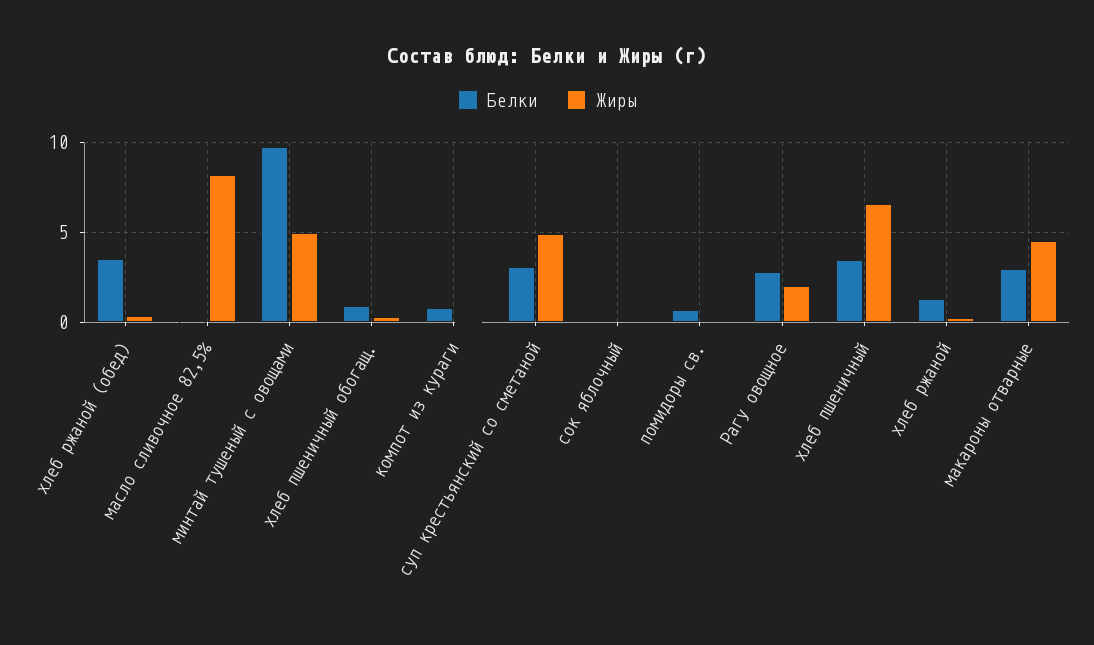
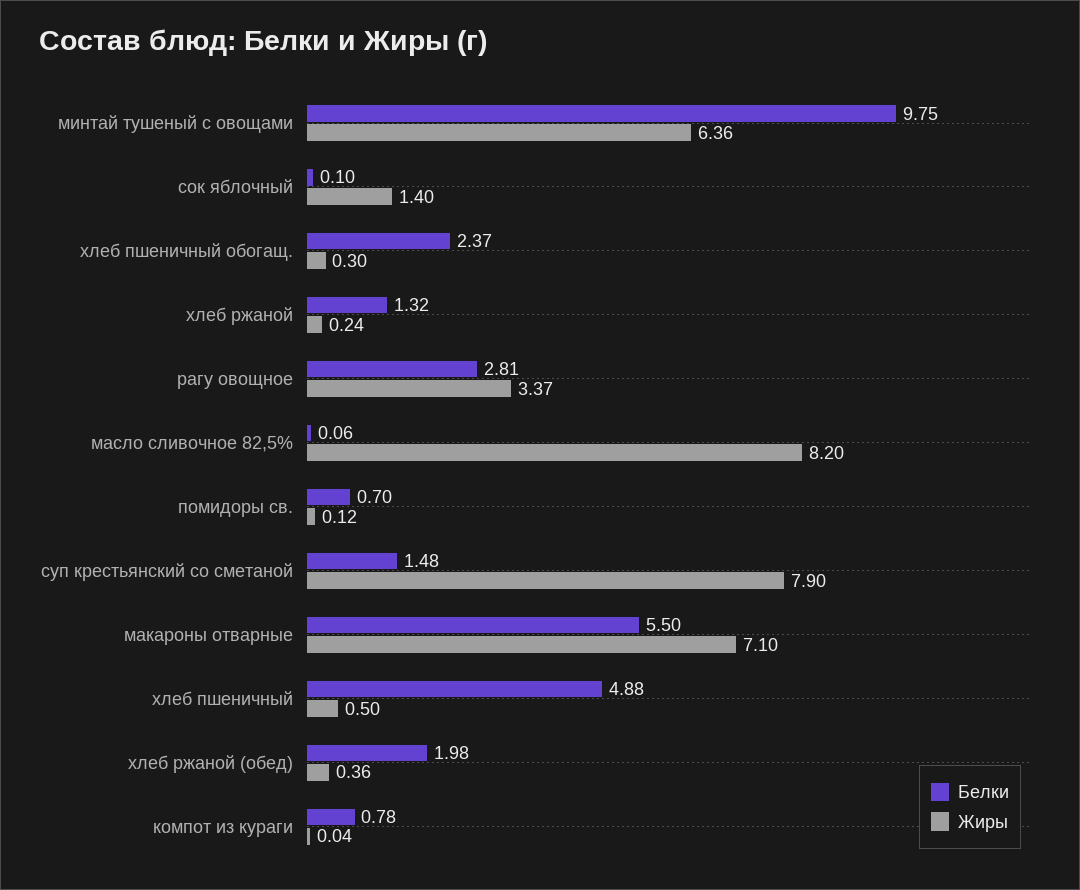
  {
    "Белки": {
-     "хлеб ржаной (обед)": 3.5,
+     "хлеб ржаной (обед)": 1.98,
      "масло сливочное 82,5%": 0.06,
      "минтай тушеный с овощами": 9.75,
-     "хлеб пшеничный обогащ.": 1,
+     "хлеб пшеничный обогащ.": 2.37,
      "компот из кураги": 0.78,
-     "суп крестьянский со сметаной": 3,
+     "суп крестьянский со сметаной": 1.48,
      "сок яблочный": 0.1,
      "помидоры св.": 0.7,
      "Рагу овощное": 2.81,
-     "хлеб пшеничный": 3.5,
+     "хлеб пшеничный": 4.88,
      "хлеб ржаной": 1.32,
-     "макароны отварные": 3
+     "макароны отварные": 5.5
    },
    "Жиры": {
      "хлеб ржаной (обед)": 0.36,
      "масло сливочное 82,5%": 8.2,
-     "минтай тушеный с овощами": 5,
+     "минтай тушеный с овощами": 6.36,
      "хлеб пшеничный обогащ.": 0.3,
      "компот из кураги": 0.04,
-     "суп крестьянский со сметаной": 5,
+     "суп крестьянский со сметаной": 7.9,
-     "сок яблочный": 0,
+     "сок яблочный": 1.4,
      "помидоры св.": 0.12,
-     "Рагу овощное": 2,
+     "Рагу овощное": 3.37,
-     "хлеб пшеничный": 6.5,
+     "хлеб пшеничный": 0.5,
      "хлеб ржаной": 0.24,
-     "макароны отварные": 4.5
+     "макароны отварные": 7.1
    }
  }

